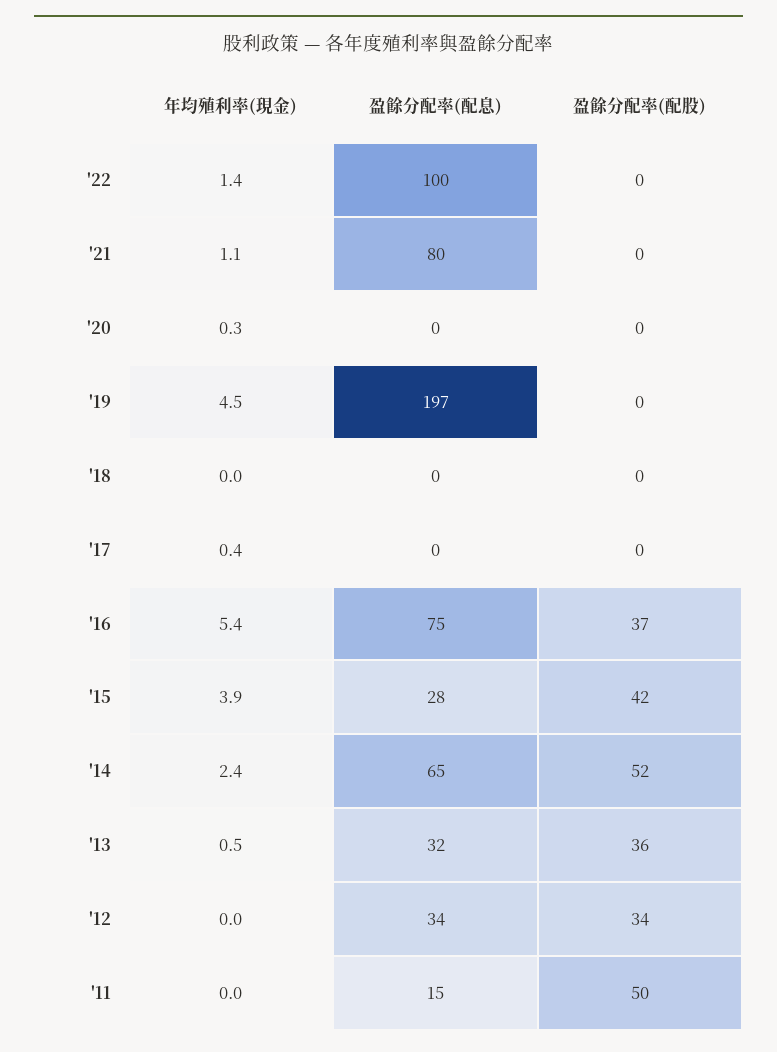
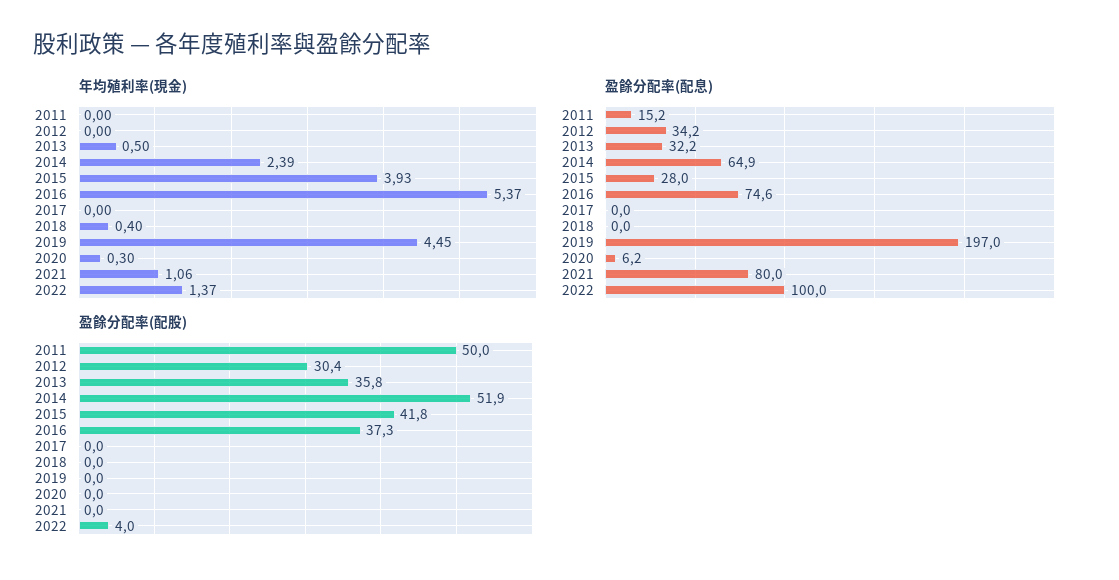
  {
    "年均殖利率(現金)": {
      "'22": 1.37,
      "'21": 1.06,
      "'20": 0.3,
      "'19": 4.45,
-     "'18": 0,
+     "'18": 0.4,
-     "'17": 0.4,
+     "'17": 0,
      "'16": 5.37,
      "'15": 3.93,
      "'14": 2.39,
      "'13": 0.5,
      "'12": 0,
      "'11": 0
    },
    "盈餘分配率(配息)": {
      "'22": 100,
      "'21": 80,
-     "'20": 0,
+     "'20": 6.2,
      "'19": 197,
      "'18": 0,
      "'17": 0,
      "'16": 74.6,
      "'15": 28,
      "'14": 64.9,
      "'13": 32.2,
      "'12": 34.2,
      "'11": 15.2
    },
    "盈餘分配率(配股)": {
-     "'22": 0,
+     "'22": 4,
      "'21": 0,
      "'20": 0,
      "'19": 0,
      "'18": 0,
      "'17": 0,
      "'16": 37.3,
      "'15": 41.8,
      "'14": 51.9,
      "'13": 35.8,
-     "'12": 34,
+     "'12": 30.4,
      "'11": 50
    }
  }

